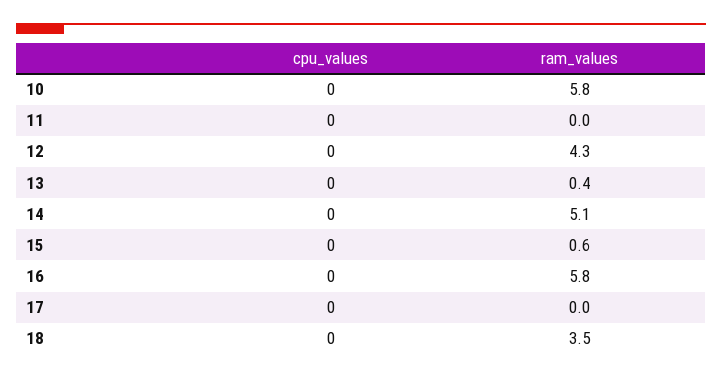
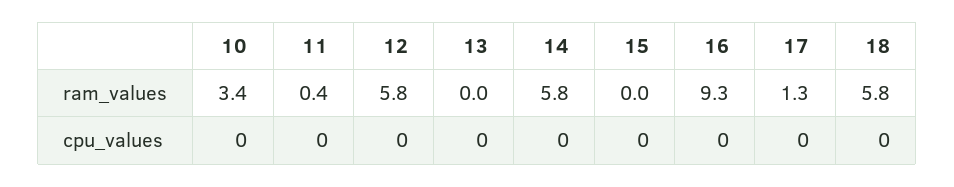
  {
    "cpu_values": {
      "10": 0,
      "11": 0,
      "12": 0,
      "13": 0,
      "14": 0,
      "15": 0,
      "16": 0,
      "17": 0,
      "18": 0
    },
    "ram_values": {
-     "10": 5.8,
+     "10": 3.4,
-     "11": 0,
+     "11": 0.4,
-     "12": 4.3,
+     "12": 5.8,
-     "13": 0.4,
+     "13": 0,
-     "14": 5.1,
+     "14": 5.8,
-     "15": 0.6,
+     "15": 0,
-     "16": 5.8,
+     "16": 9.3,
-     "17": 0,
+     "17": 1.3,
-     "18": 3.5
+     "18": 5.8
    }
  }

